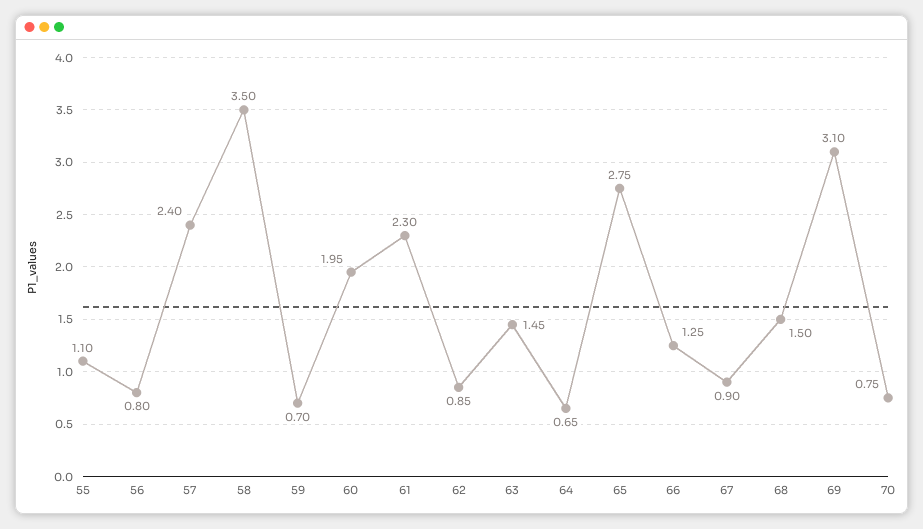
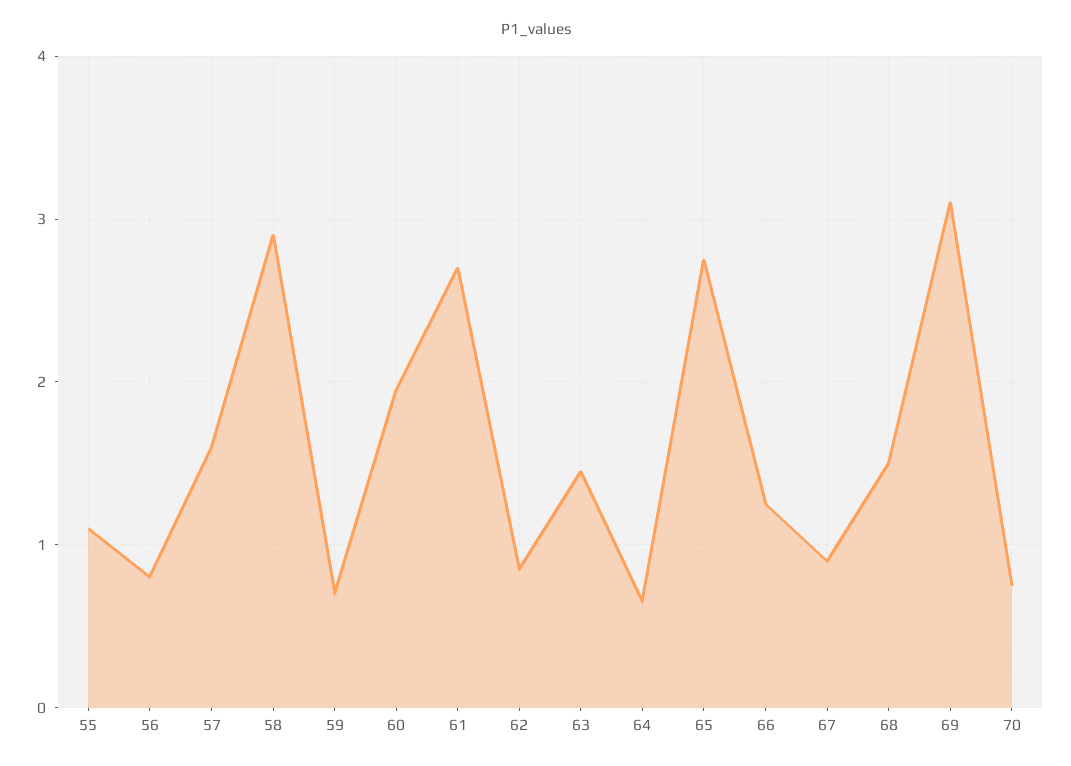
  {
    "55": 1.1,
    "56": 0.8,
-   "57": 2.4,
+   "57": 1.6,
-   "58": 3.5,
+   "58": 2.9,
    "59": 0.7,
    "60": 1.95,
-   "61": 2.3,
+   "61": 2.7,
    "62": 0.85,
    "63": 1.45,
    "64": 0.65,
    "65": 2.75,
    "66": 1.25,
    "67": 0.9,
    "68": 1.5,
    "69": 3.1,
    "70": 0.75
  }

